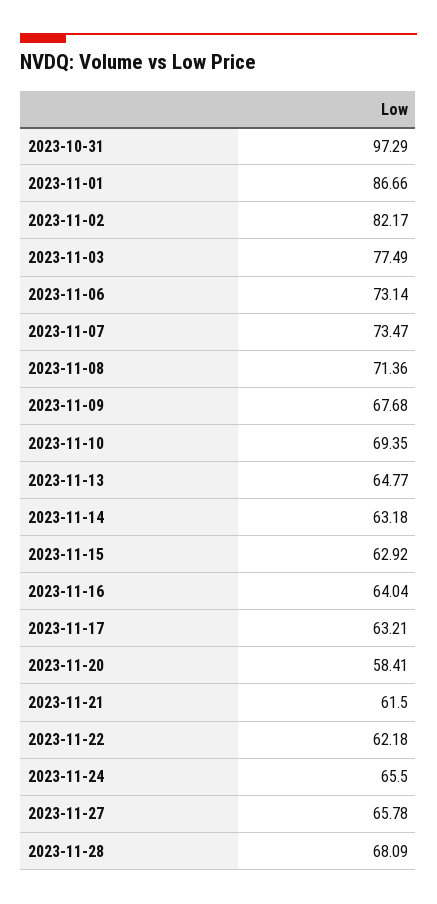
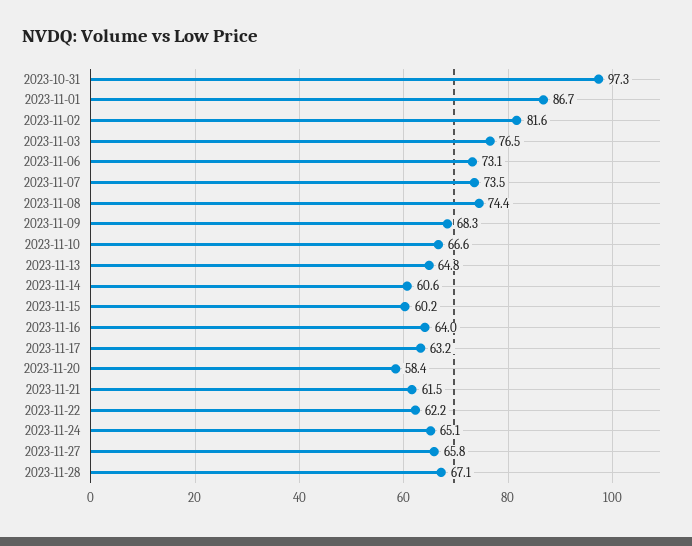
  {
    "2023-10-31": 97.29,
    "2023-11-01": 86.66,
-   "2023-11-02": 82.17,
+   "2023-11-02": 81.6,
-   "2023-11-03": 77.49,
+   "2023-11-03": 76.5,
    "2023-11-06": 73.14,
    "2023-11-07": 73.47,
-   "2023-11-08": 71.36,
+   "2023-11-08": 74.4,
-   "2023-11-09": 67.68,
+   "2023-11-09": 68.3,
-   "2023-11-10": 69.35,
+   "2023-11-10": 66.6,
    "2023-11-13": 64.77,
-   "2023-11-14": 63.18,
+   "2023-11-14": 60.6,
-   "2023-11-15": 62.92,
+   "2023-11-15": 60.2,
    "2023-11-16": 64.04,
    "2023-11-17": 63.21,
    "2023-11-20": 58.41,
    "2023-11-21": 61.5,
    "2023-11-22": 62.18,
-   "2023-11-24": 65.5,
+   "2023-11-24": 65.1,
    "2023-11-27": 65.78,
-   "2023-11-28": 68.09
+   "2023-11-28": 67.1
  }

